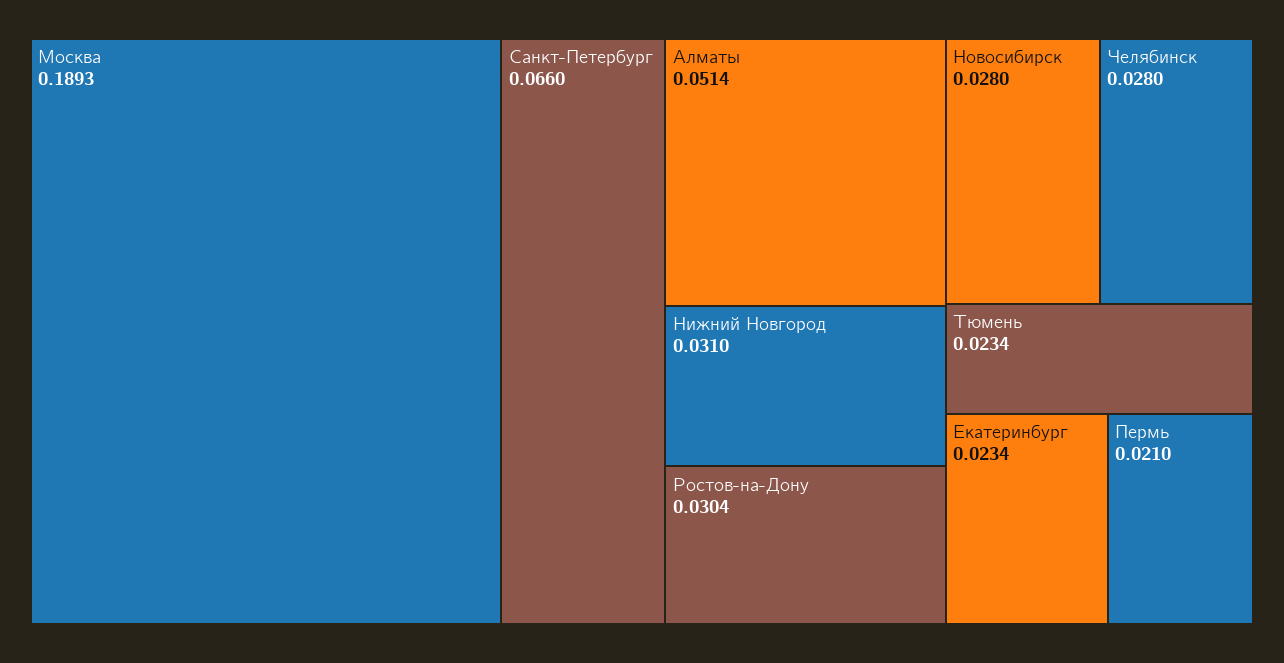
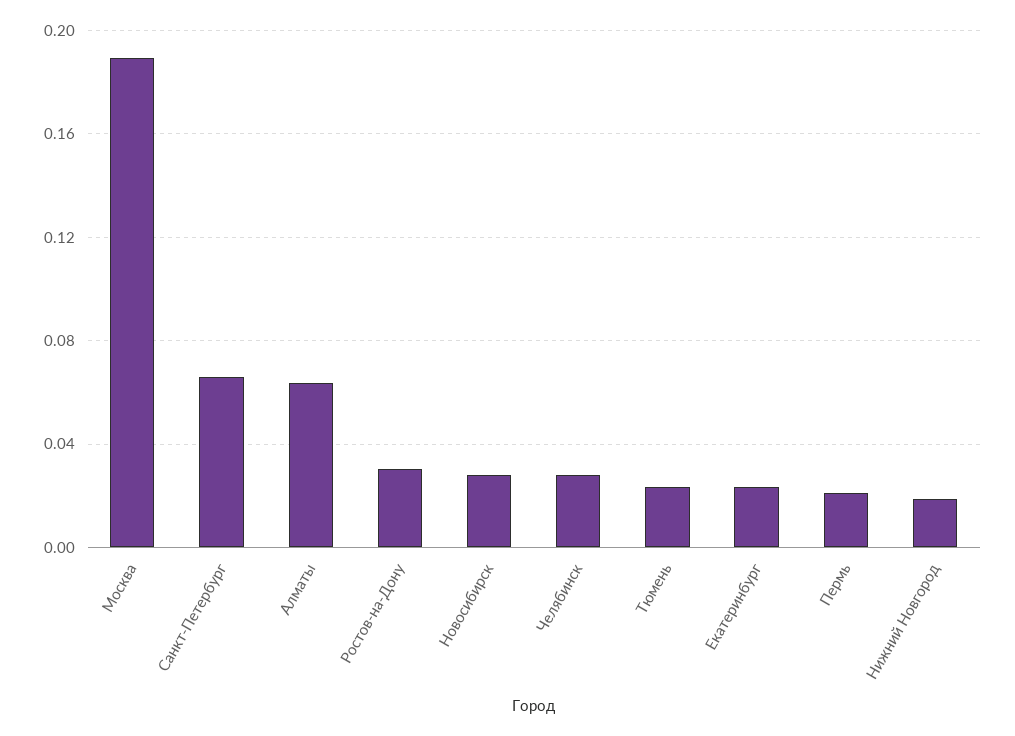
  {
    "Москва": 0.1893,
    "Санкт-Петербург": 0.066,
-   "Алматы": 0.0514,
+   "Алматы": 0.065,
-   "Нижний Новгород": 0.031,
+   "Нижний Новгород": 0.02,
    "Ростов-на-Дону": 0.0304,
    "Новосибирск": 0.028,
    "Челябинск": 0.028,
    "Тюмень": 0.0234,
    "Екатеринбург": 0.0234,
    "Пермь": 0.021
  }

